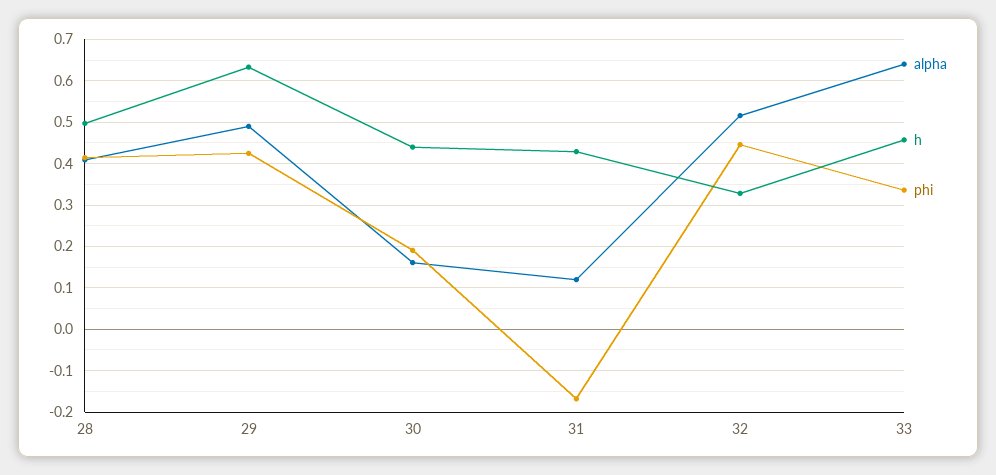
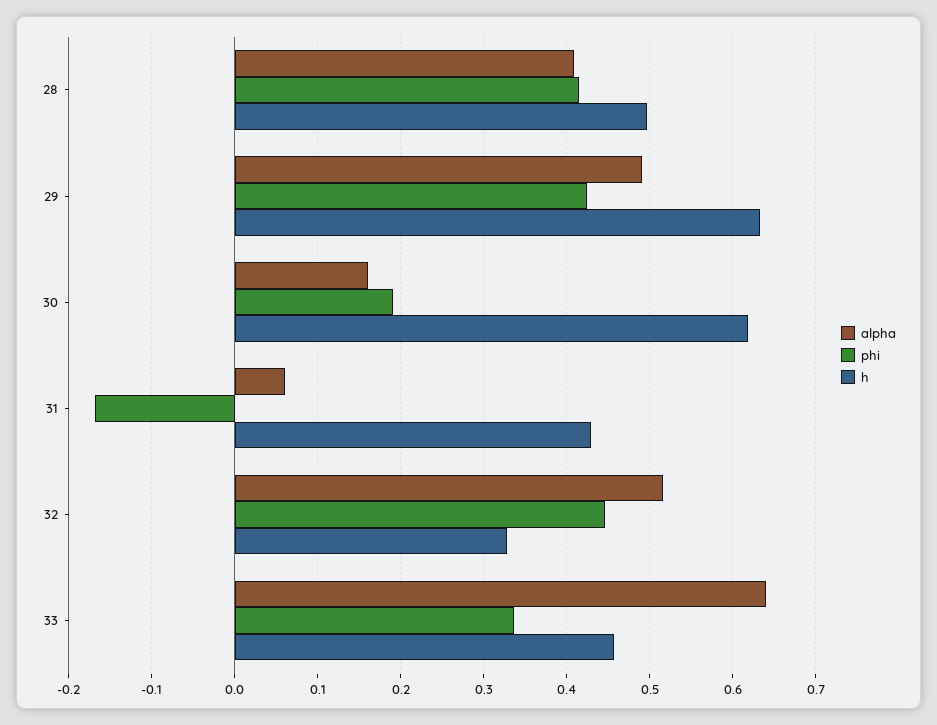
  {
    "alpha": {
      "28": 0.41,
      "29": 0.49,
      "30": 0.16,
-     "31": 0.12,
+     "31": 0.06,
      "32": 0.52,
      "33": 0.64
    },
    "h": {
      "28": 0.5,
      "29": 0.63,
-     "30": 0.44,
+     "30": 0.62,
      "31": 0.43,
      "32": 0.33,
      "33": 0.46
    },
    "phi": {
      "28": 0.41,
      "29": 0.42,
      "30": 0.19,
      "31": -0.17,
      "32": 0.45,
      "33": 0.34
    }
  }

